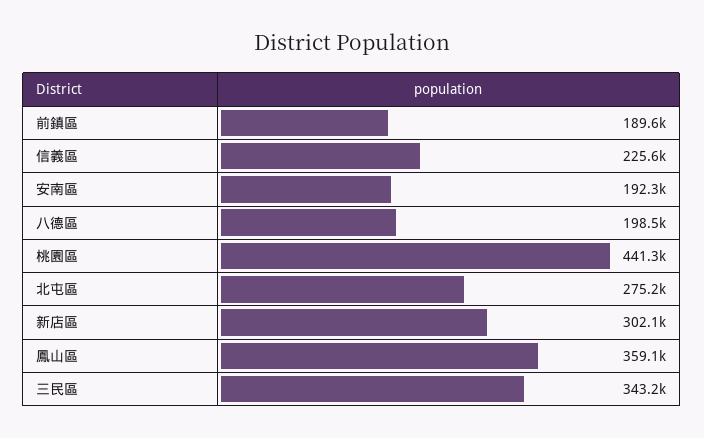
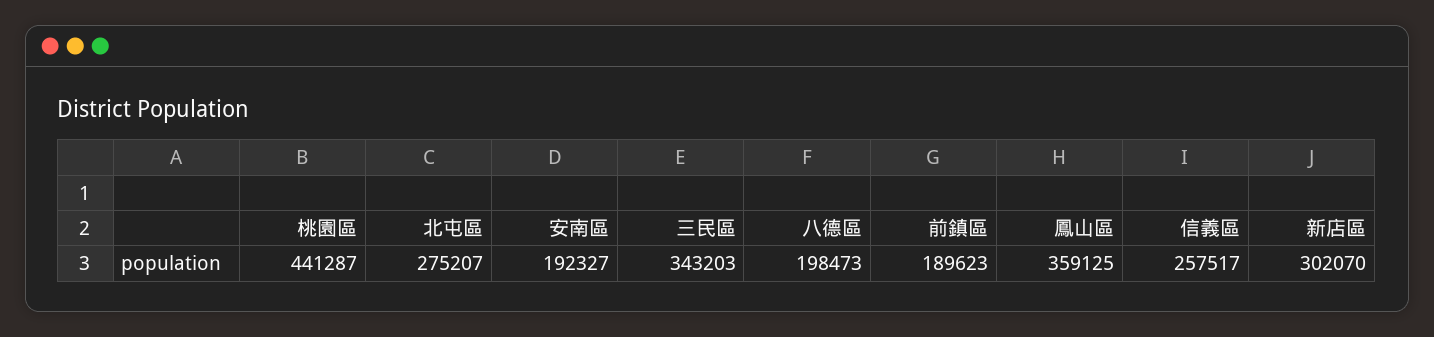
  {
    "前鎮區": 189623,
-   "信義區": 225600,
+   "信義區": 257517,
    "安南區": 192327,
    "八德區": 198473,
    "桃園區": 441287,
    "北屯區": 275207,
    "新店區": 302070,
    "鳳山區": 359125,
    "三民區": 343203
  }

